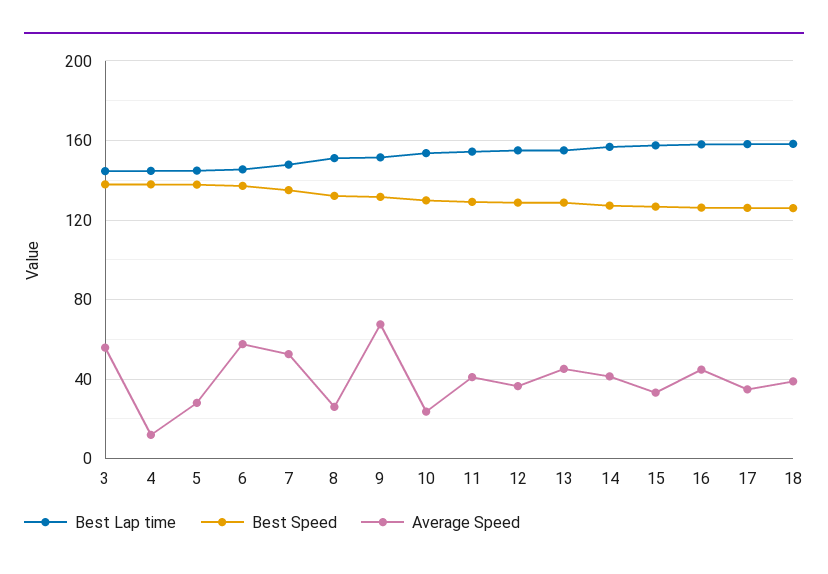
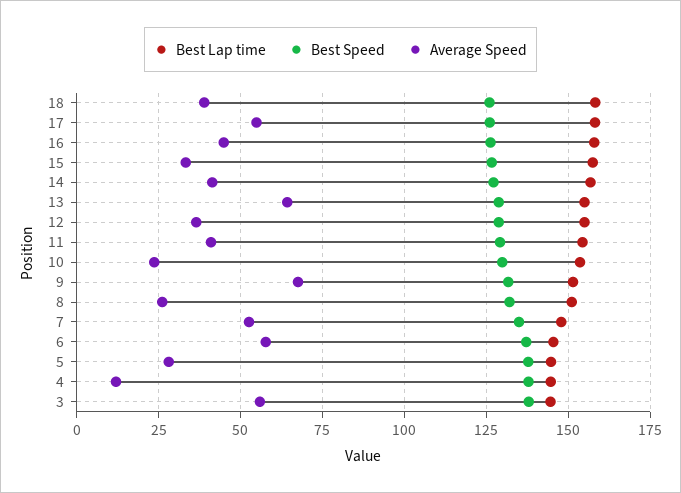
  {
    "Best Lap time": {
      "3": 145,
      "4": 145,
      "5": 145,
      "6": 145,
      "7": 147.5,
      "8": 150,
      "9": 152.5,
      "10": 152.5,
      "11": 155,
      "12": 155,
      "13": 155,
      "14": 157.5,
      "15": 157.5,
      "16": 157.5,
      "17": 157.5,
      "18": 157.5
    },
    "Best Speed": {
      "3": 137.5,
      "4": 137.5,
      "5": 137.5,
      "6": 137.5,
      "7": 135,
      "8": 132.5,
      "9": 132.5,
      "10": 130,
      "11": 130,
      "12": 130,
      "13": 130,
      "14": 127.5,
      "15": 127.5,
      "16": 127.5,
      "17": 125,
      "18": 125
    },
    "Average Speed": {
      "3": 55,
      "4": 12.5,
      "5": 27.5,
      "6": 57.5,
      "7": 52.5,
      "8": 25,
      "9": 67.5,
      "10": 22.5,
      "11": 40,
      "12": 37.5,
-     "13": 45,
+     "13": 65,
      "14": 42.5,
      "15": 32.5,
      "16": 45,
-     "17": 35,
+     "17": 55,
      "18": 40
    }
  }

